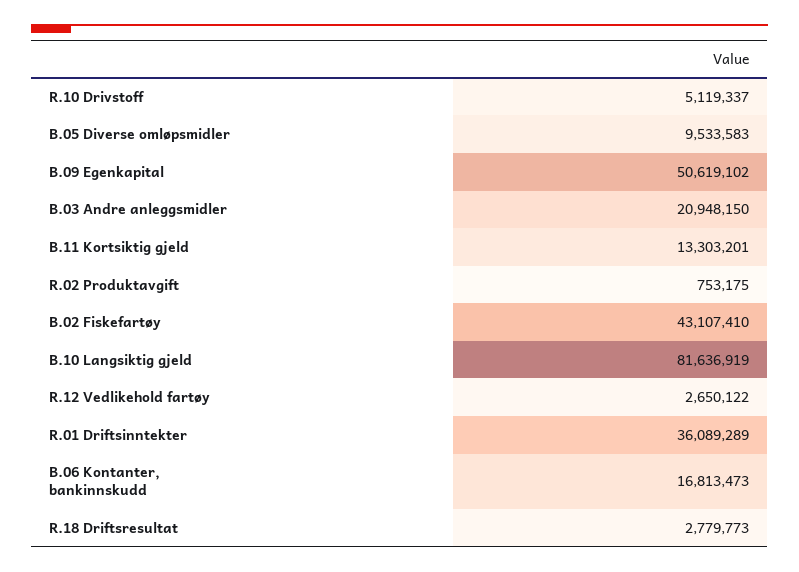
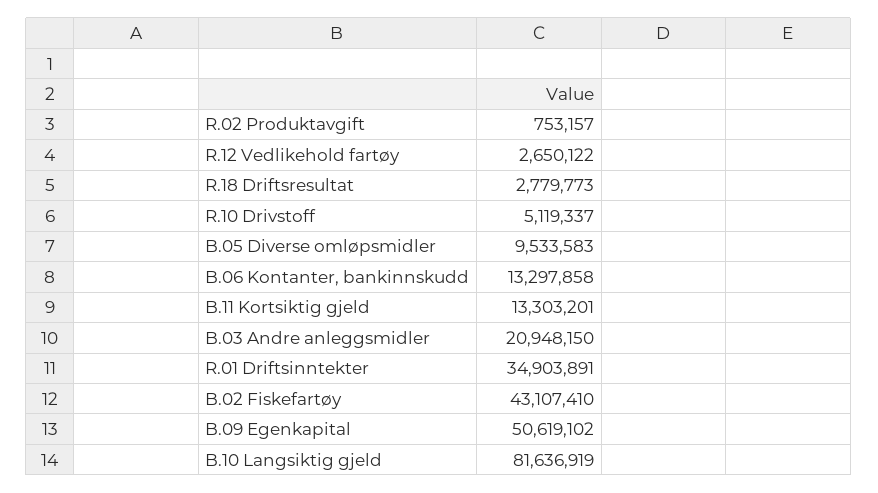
  {
    "R.10 Drivstoff": 5119337,
    "B.05 Diverse omløpsmidler": 9533583,
    "B.09 Egenkapital": 50619102,
    "B.03 Andre anleggsmidler": 20948150,
    "B.11 Kortsiktig gjeld": 13303201,
-   "R.02 Produktavgift": 753175,
+   "R.02 Produktavgift": 753157,
    "B.02 Fiskefartøy": 43107410,
    "B.10 Langsiktig gjeld": 81636919,
    "R.12 Vedlikehold fartøy": 2650122,
-   "R.01 Driftsinntekter": 36089289,
+   "R.01 Driftsinntekter": 34903891,
-   "B.06 Kontanter, bankinnskudd": 16813473,
+   "B.06 Kontanter, bankinnskudd": 13297858,
    "R.18 Driftsresultat": 2779773
  }

